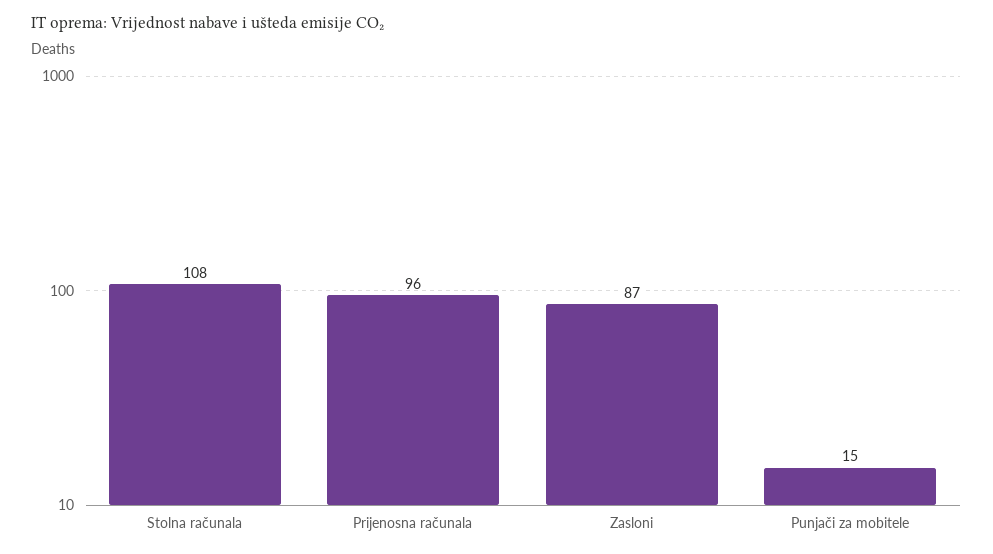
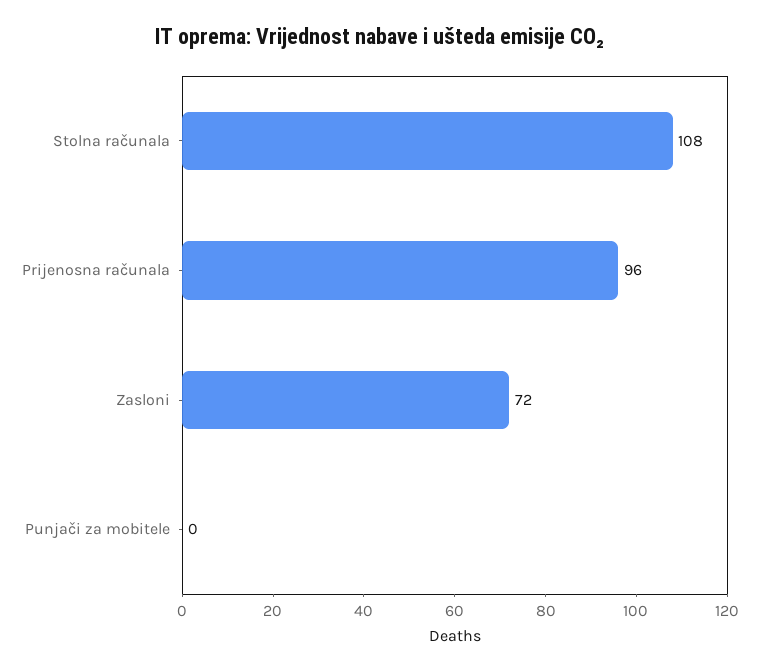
  {
    "Stolna računala": 108,
    "Prijenosna računala": 96,
-   "Zasloni": 87,
+   "Zasloni": 72,
-   "Punjači za mobitele": 15
+   "Punjači za mobitele": 0
  }

